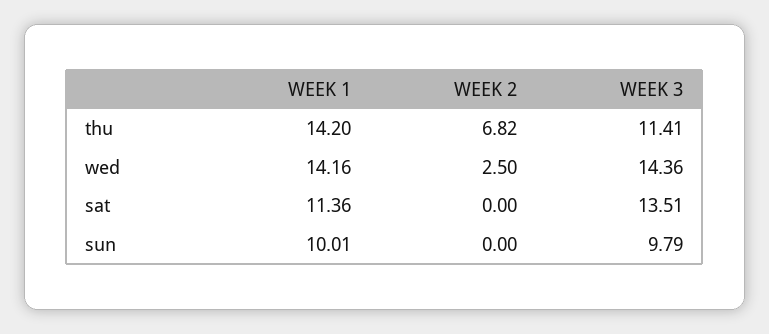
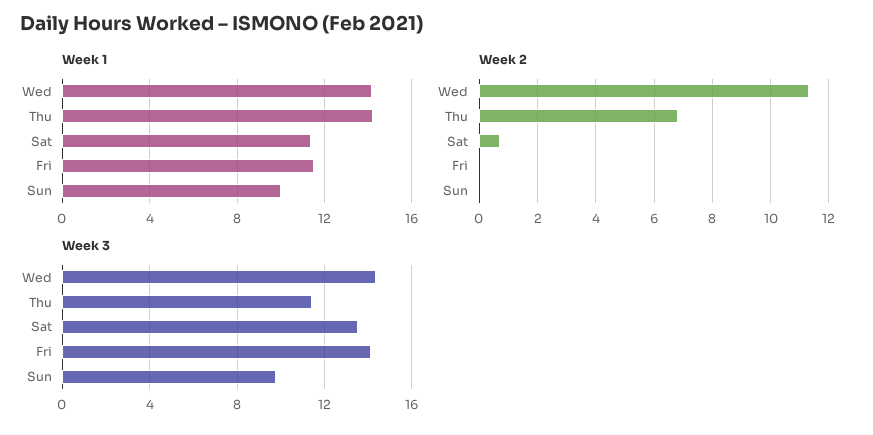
  {
    "WEEK 1": {
      "thu": 14.2,
      "wed": 14.16,
      "sat": 11.36,
-     "sun": 10.01
+     "sun": 10.01,
+     "Fri": 11.5
    },
    "WEEK 2": {
      "thu": 6.82,
-     "wed": 2.5,
+     "wed": 11.25,
-     "sat": 0,
+     "sat": 0.75,
-     "sun": 0
+     "sun": 0,
+     "Fri": 0
    },
    "WEEK 3": {
      "thu": 11.41,
      "wed": 14.36,
      "sat": 13.51,
-     "sun": 9.79
+     "sun": 9.79,
+     "Fri": 14
    }
  }

